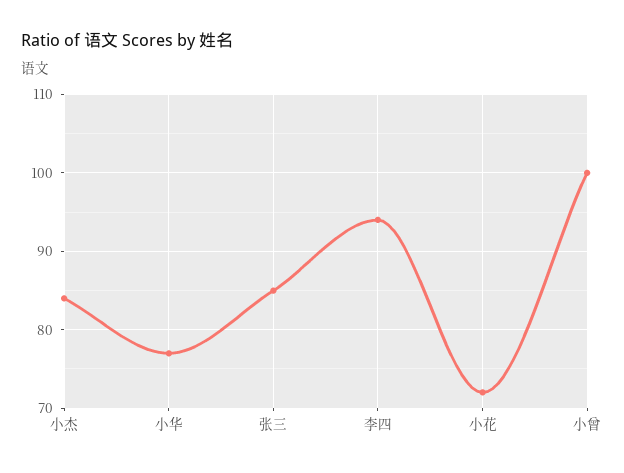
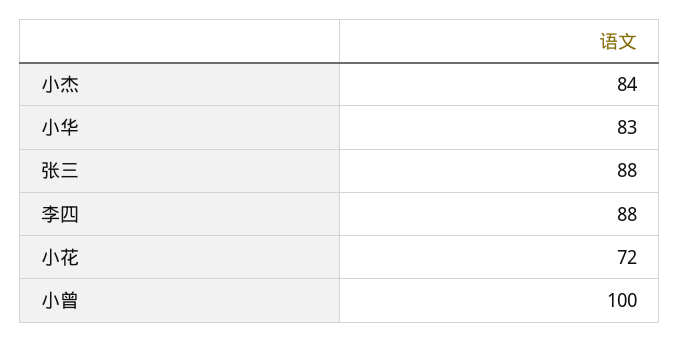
  {
    "小杰": 84,
-   "小华": 77,
+   "小华": 83,
-   "张三": 85,
+   "张三": 88,
-   "李四": 94,
+   "李四": 88,
    "小花": 72,
    "小曾": 100
  }

